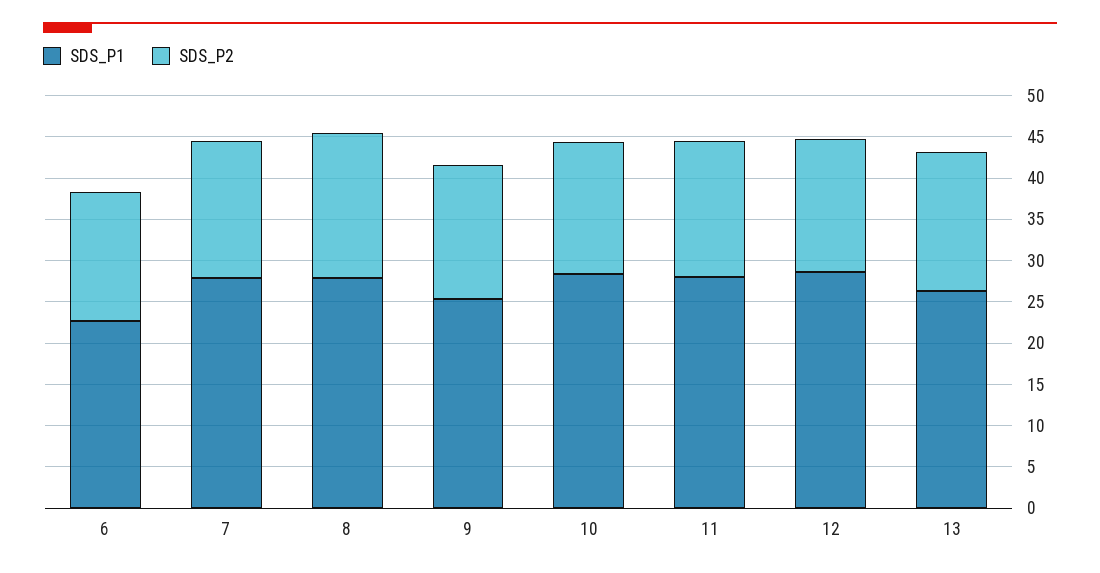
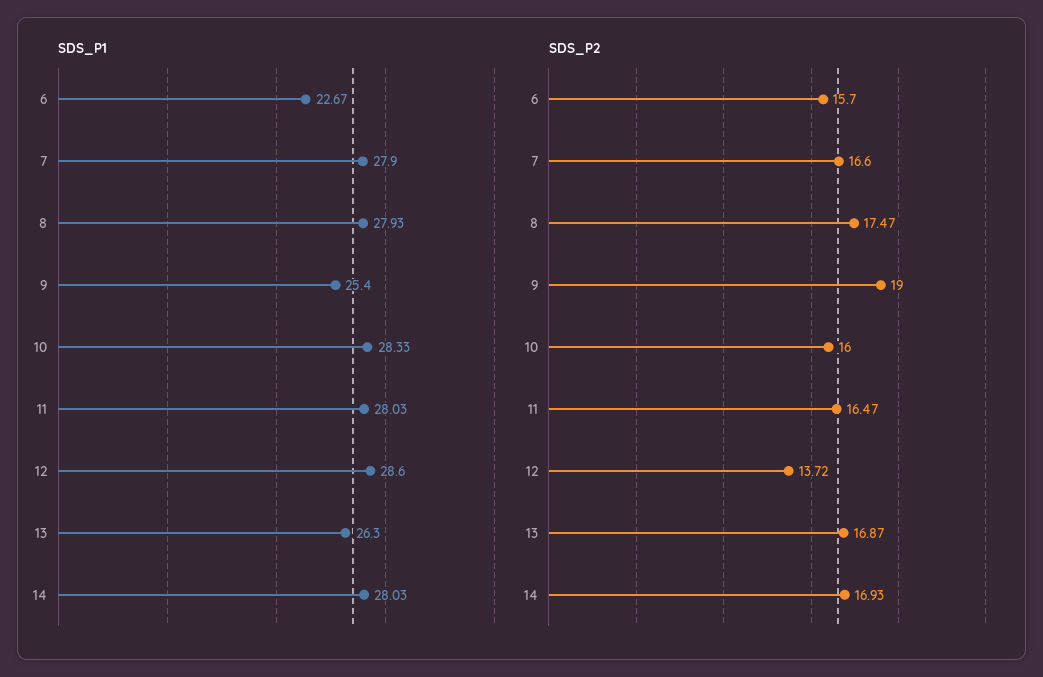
  {
    "SDS_P1": {
      "6": 22.67,
      "7": 27.9,
      "8": 27.93,
      "9": 25.4,
      "10": 28.33,
      "11": 28.03,
      "12": 28.6,
-     "13": 26.3
+     "13": 26.3,
+     "14": 28.03
    },
    "SDS_P2": {
      "6": 15.7,
      "7": 16.6,
      "8": 17.47,
-     "9": 16,
+     "9": 19,
      "10": 16,
      "11": 16.47,
-     "12": 16,
+     "12": 13.72,
-     "13": 16.87
+     "13": 16.87,
+     "14": 16.93
    }
  }

